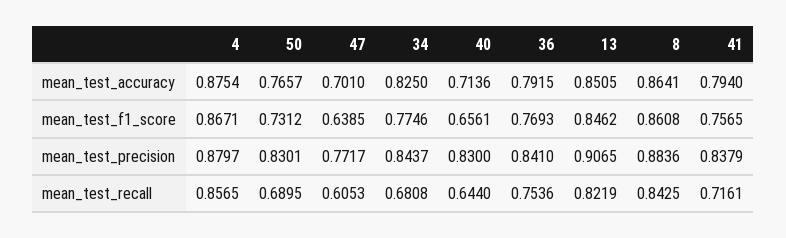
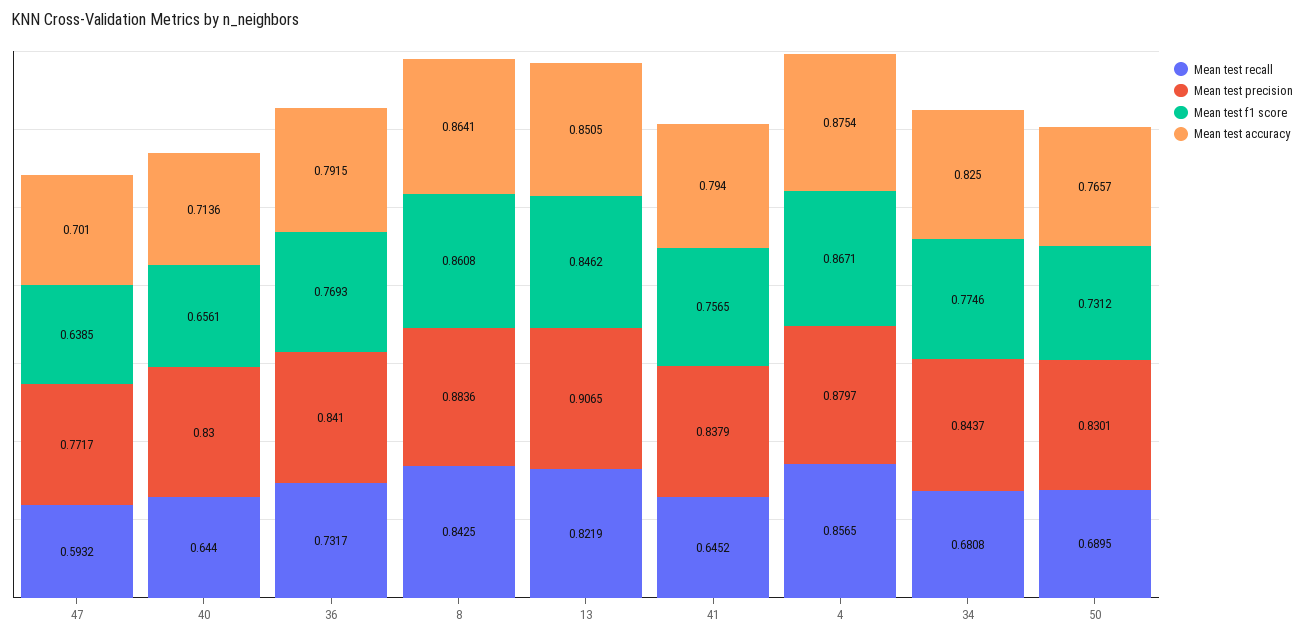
  {
    "mean_test_accuracy": {
      "4": 0.8754,
      "50": 0.7657,
      "47": 0.701,
      "34": 0.825,
      "40": 0.7136,
      "36": 0.7915,
      "13": 0.8505,
      "8": 0.8641,
      "41": 0.794
    },
    "mean_test_f1_score": {
      "4": 0.8671,
      "50": 0.7312,
      "47": 0.6385,
      "34": 0.7746,
      "40": 0.6561,
      "36": 0.7693,
      "13": 0.8462,
      "8": 0.8608,
      "41": 0.7565
    },
    "mean_test_precision": {
      "4": 0.8797,
      "50": 0.8301,
      "47": 0.7717,
      "34": 0.8437,
      "40": 0.83,
      "36": 0.841,
      "13": 0.9065,
      "8": 0.8836,
      "41": 0.8379
    },
    "mean_test_recall": {
      "4": 0.8565,
      "50": 0.6895,
-     "47": 0.6053,
+     "47": 0.5932,
      "34": 0.6808,
      "40": 0.644,
-     "36": 0.7536,
+     "36": 0.7317,
      "13": 0.8219,
      "8": 0.8425,
-     "41": 0.7161
+     "41": 0.6452
    }
  }

